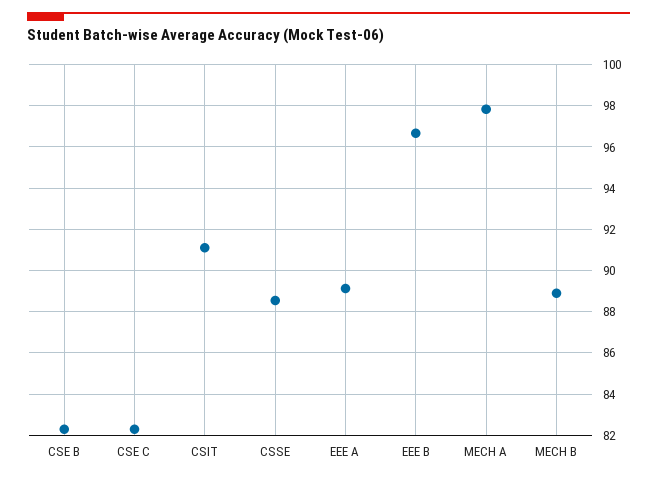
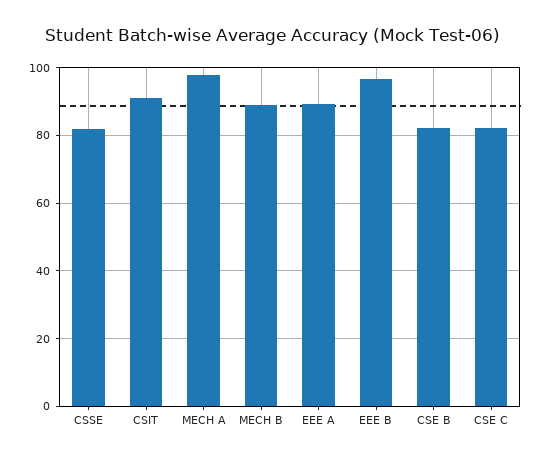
  {
    "CSE B": 82.5,
    "CSE C": 82.5,
    "CSIT": 91,
-   "CSSE": 88.5,
+   "CSSE": 82,
    "EEE A": 89,
    "EEE B": 96.5,
    "MECH A": 98,
    "MECH B": 89
  }

